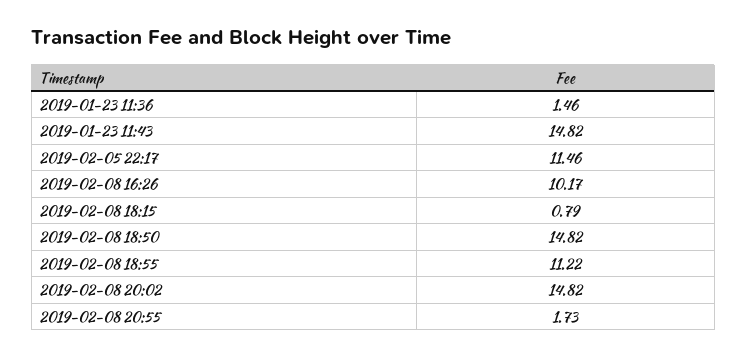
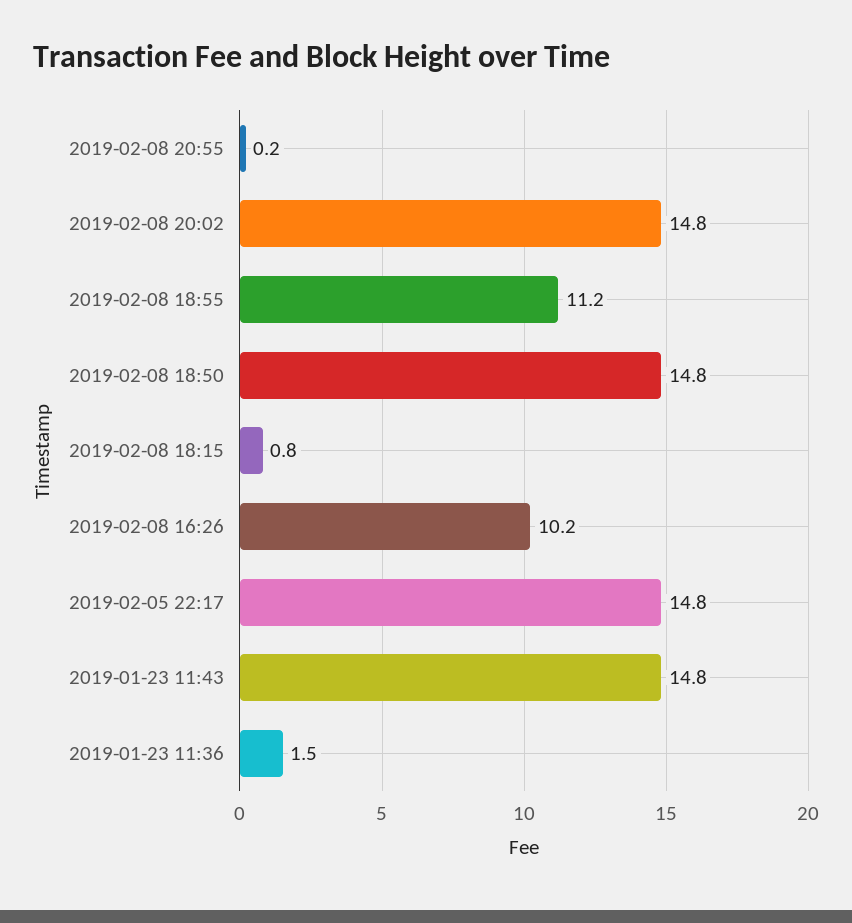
  {
    "2019-01-23 11:36": 1.46,
    "2019-01-23 11:43": 14.82,
-   "2019-02-05 22:17": 11.46,
+   "2019-02-05 22:17": 14.8,
    "2019-02-08 16:26": 10.17,
    "2019-02-08 18:15": 0.79,
    "2019-02-08 18:50": 14.82,
    "2019-02-08 18:55": 11.22,
    "2019-02-08 20:02": 14.82,
-   "2019-02-08 20:55": 1.73
+   "2019-02-08 20:55": 0.2
  }

